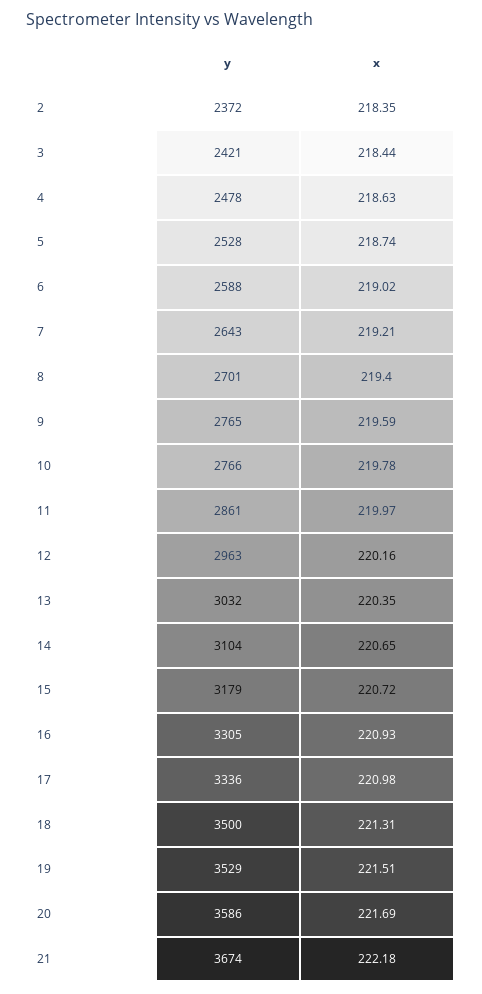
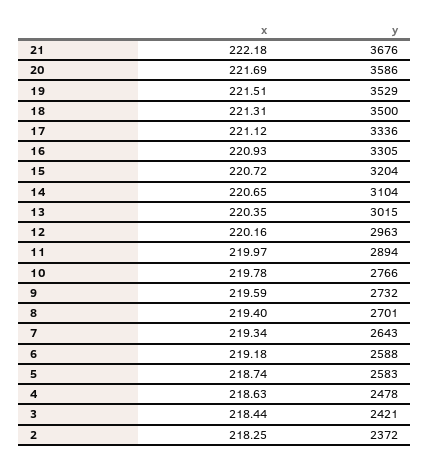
  {
    "y": {
      "2": 2372,
      "3": 2421,
      "4": 2478,
-     "5": 2528,
+     "5": 2583,
      "6": 2588,
      "7": 2643,
      "8": 2701,
-     "9": 2765,
+     "9": 2732,
      "10": 2766,
-     "11": 2861,
+     "11": 2894,
      "12": 2963,
-     "13": 3032,
+     "13": 3015,
      "14": 3104,
-     "15": 3179,
+     "15": 3204,
      "16": 3305,
      "17": 3336,
      "18": 3500,
      "19": 3529,
      "20": 3586,
-     "21": 3674
+     "21": 3676
    },
    "x": {
-     "2": 218.35,
+     "2": 218.25,
      "3": 218.44,
      "4": 218.63,
      "5": 218.74,
-     "6": 219.02,
+     "6": 219.18,
-     "7": 219.21,
+     "7": 219.34,
      "8": 219.4,
      "9": 219.59,
      "10": 219.78,
      "11": 219.97,
      "12": 220.16,
      "13": 220.35,
      "14": 220.65,
      "15": 220.72,
      "16": 220.93,
-     "17": 220.98,
+     "17": 221.12,
      "18": 221.31,
      "19": 221.51,
      "20": 221.69,
      "21": 222.18
    }
  }

